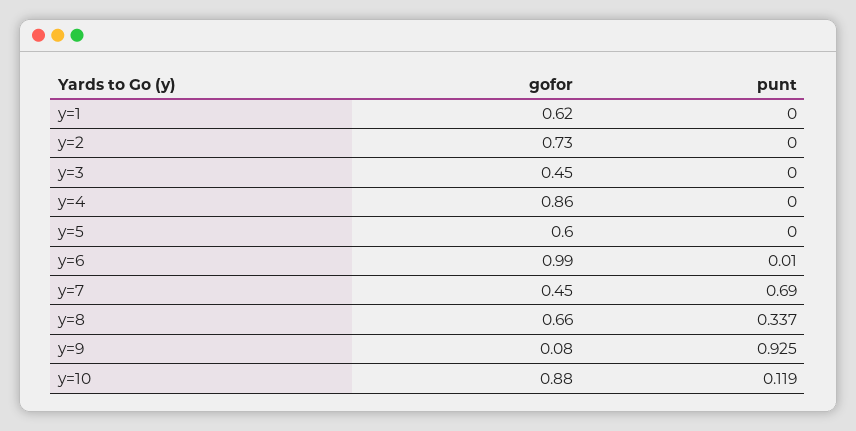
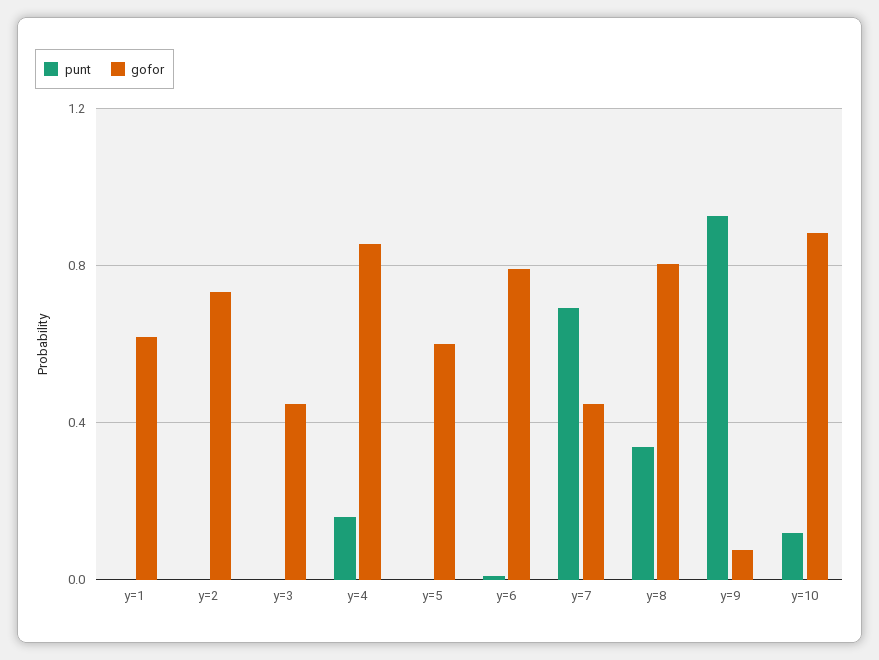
  {
    "gofor": {
      "y=1": 0.62,
      "y=2": 0.73,
      "y=3": 0.45,
      "y=4": 0.86,
      "y=5": 0.6,
-     "y=6": 0.99,
+     "y=6": 0.8,
      "y=7": 0.45,
-     "y=8": 0.66,
+     "y=8": 0.8,
      "y=9": 0.08,
      "y=10": 0.88
    },
    "punt": {
      "y=1": 0,
      "y=2": 0,
      "y=3": 0,
-     "y=4": 0,
+     "y=4": 0.15,
      "y=5": 0,
      "y=6": 0.01,
      "y=7": 0.69,
      "y=8": 0.337,
      "y=9": 0.925,
      "y=10": 0.119
    }
  }

